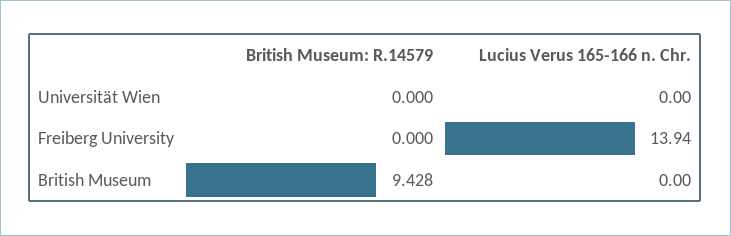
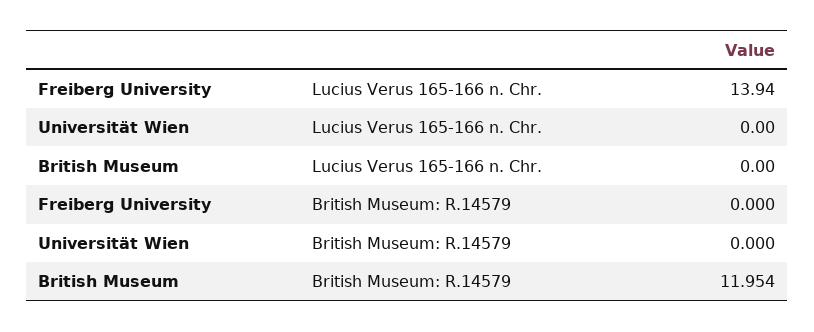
  {
    "British Museum: R.14579": {
      "Universität Wien": 0,
      "Freiberg University": 0,
-     "British Museum": 9.428
+     "British Museum": 11.954
    },
    "Lucius Verus 165-166 n. Chr.": {
      "Universität Wien": 0,
      "Freiberg University": 13.94,
      "British Museum": 0
    }
  }

